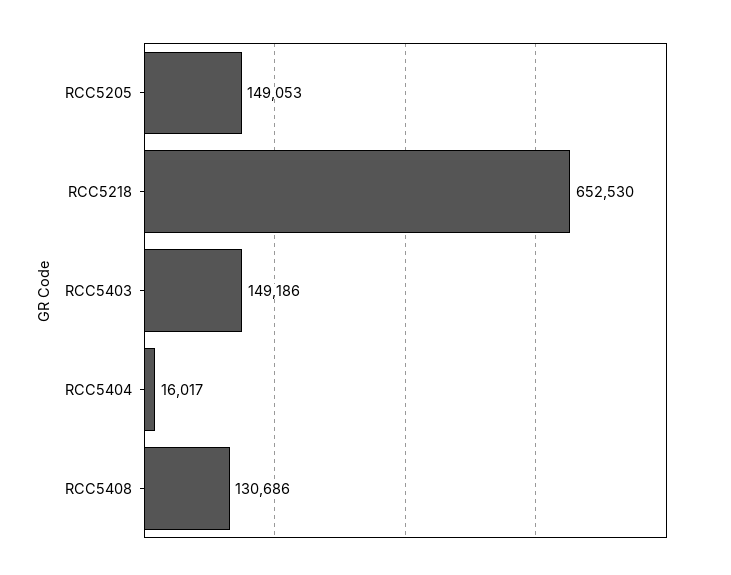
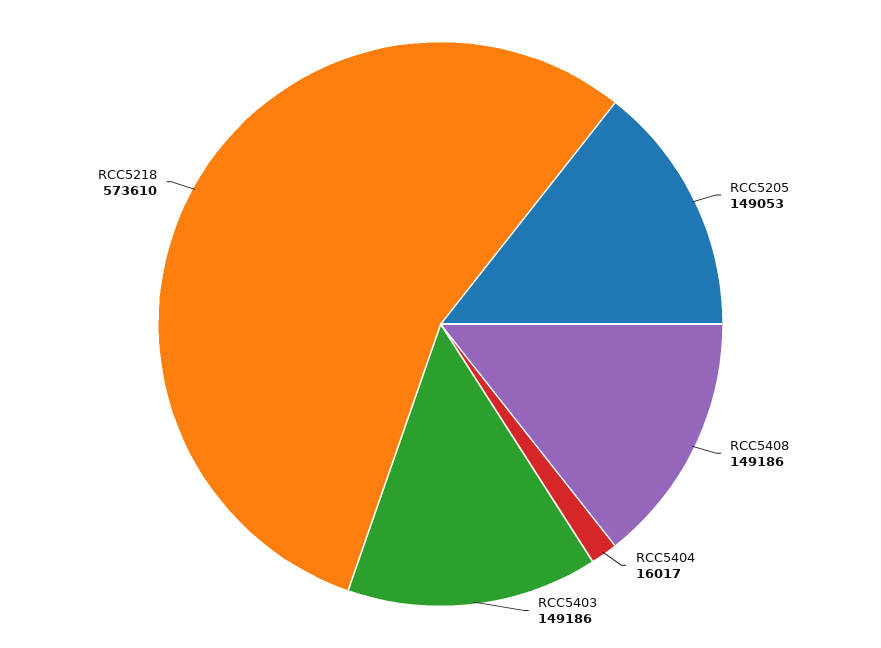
  {
    "RCC5205": 149053,
-   "RCC5218": 652530,
+   "RCC5218": 573610,
    "RCC5403": 149186,
    "RCC5404": 16017,
-   "RCC5408": 130686
+   "RCC5408": 149186
  }

